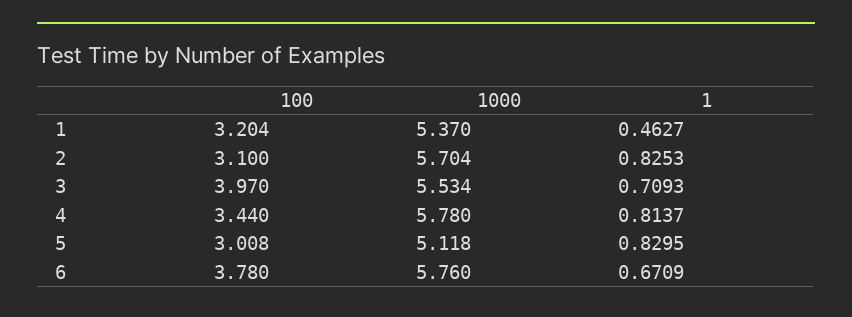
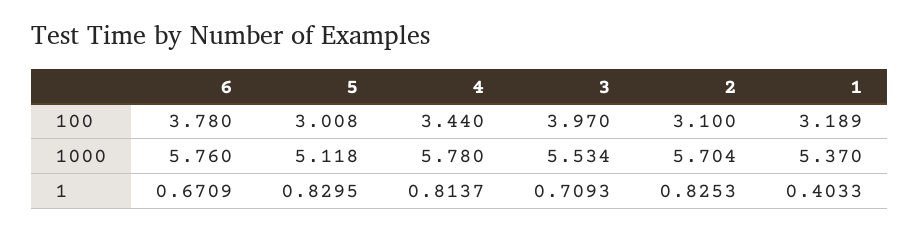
  {
    "100": {
-     "1": 3.204,
+     "1": 3.189,
      "2": 3.1,
      "3": 3.97,
      "4": 3.44,
      "5": 3.008,
      "6": 3.78
    },
    "1000": {
      "1": 5.37,
      "2": 5.704,
      "3": 5.534,
      "4": 5.78,
      "5": 5.118,
      "6": 5.76
    },
    "1": {
-     "1": 0.4627,
+     "1": 0.4033,
      "2": 0.8253,
      "3": 0.7093,
      "4": 0.8137,
      "5": 0.8295,
      "6": 0.6709
    }
  }

